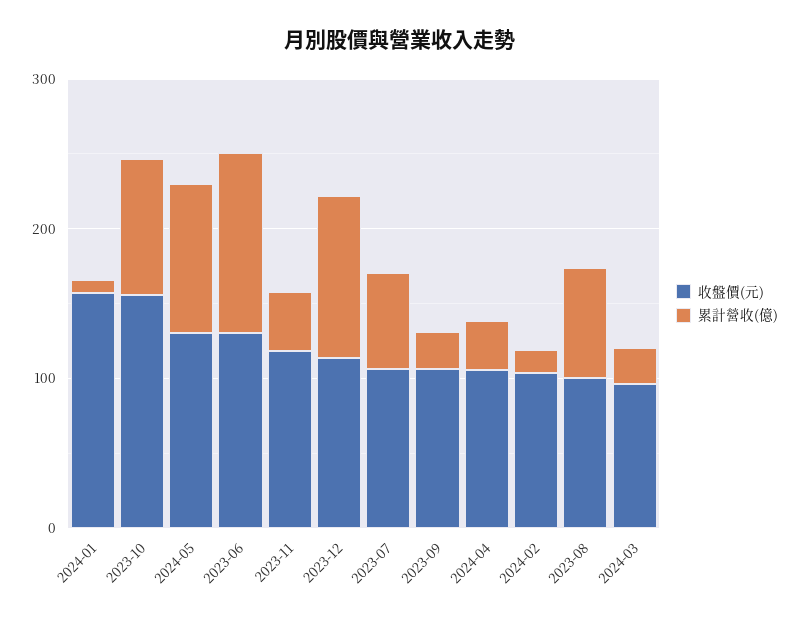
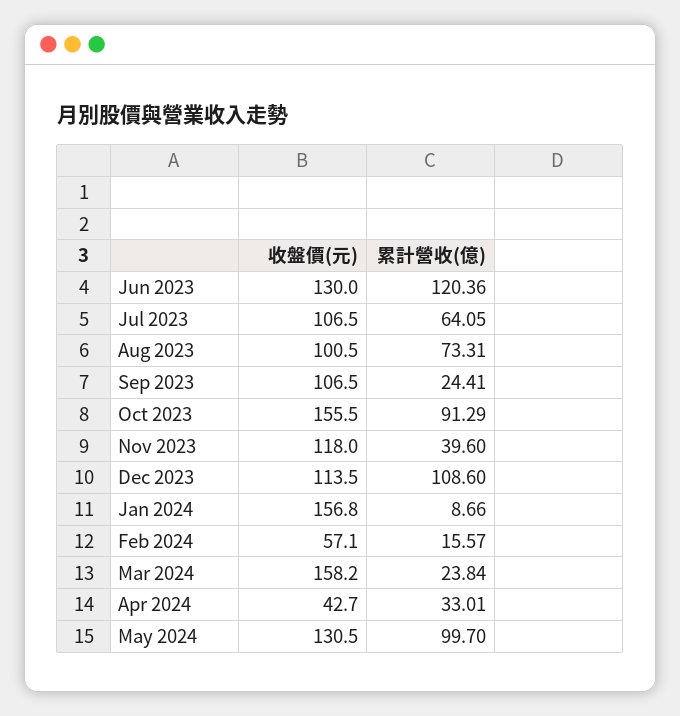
  {
    "收盤價(元)": {
      "2024-01": 156.8,
      "2023-10": 155.5,
      "2024-05": 130.5,
      "2023-06": 130,
      "2023-11": 118,
      "2023-12": 113.5,
      "2023-07": 106.5,
      "2023-09": 106.5,
-     "2024-04": 100,
+     "2024-04": 42.7,
-     "2024-02": 100,
+     "2024-02": 57.1,
      "2023-08": 100.5,
-     "2024-03": 100
+     "2024-03": 158.2
    },
    "累計營收(億)": {
      "2024-01": 8.66,
      "2023-10": 91.29,
      "2024-05": 99.7,
      "2023-06": 120.36,
      "2023-11": 39.6,
      "2023-12": 108.6,
      "2023-07": 64.05,
      "2023-09": 24.41,
      "2024-04": 33.01,
      "2024-02": 15.57,
      "2023-08": 73.31,
      "2024-03": 23.84
    }
  }

